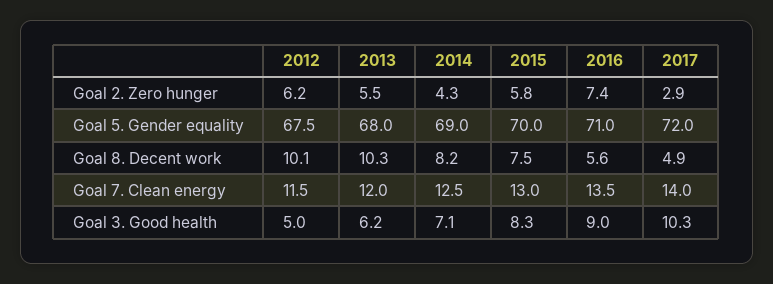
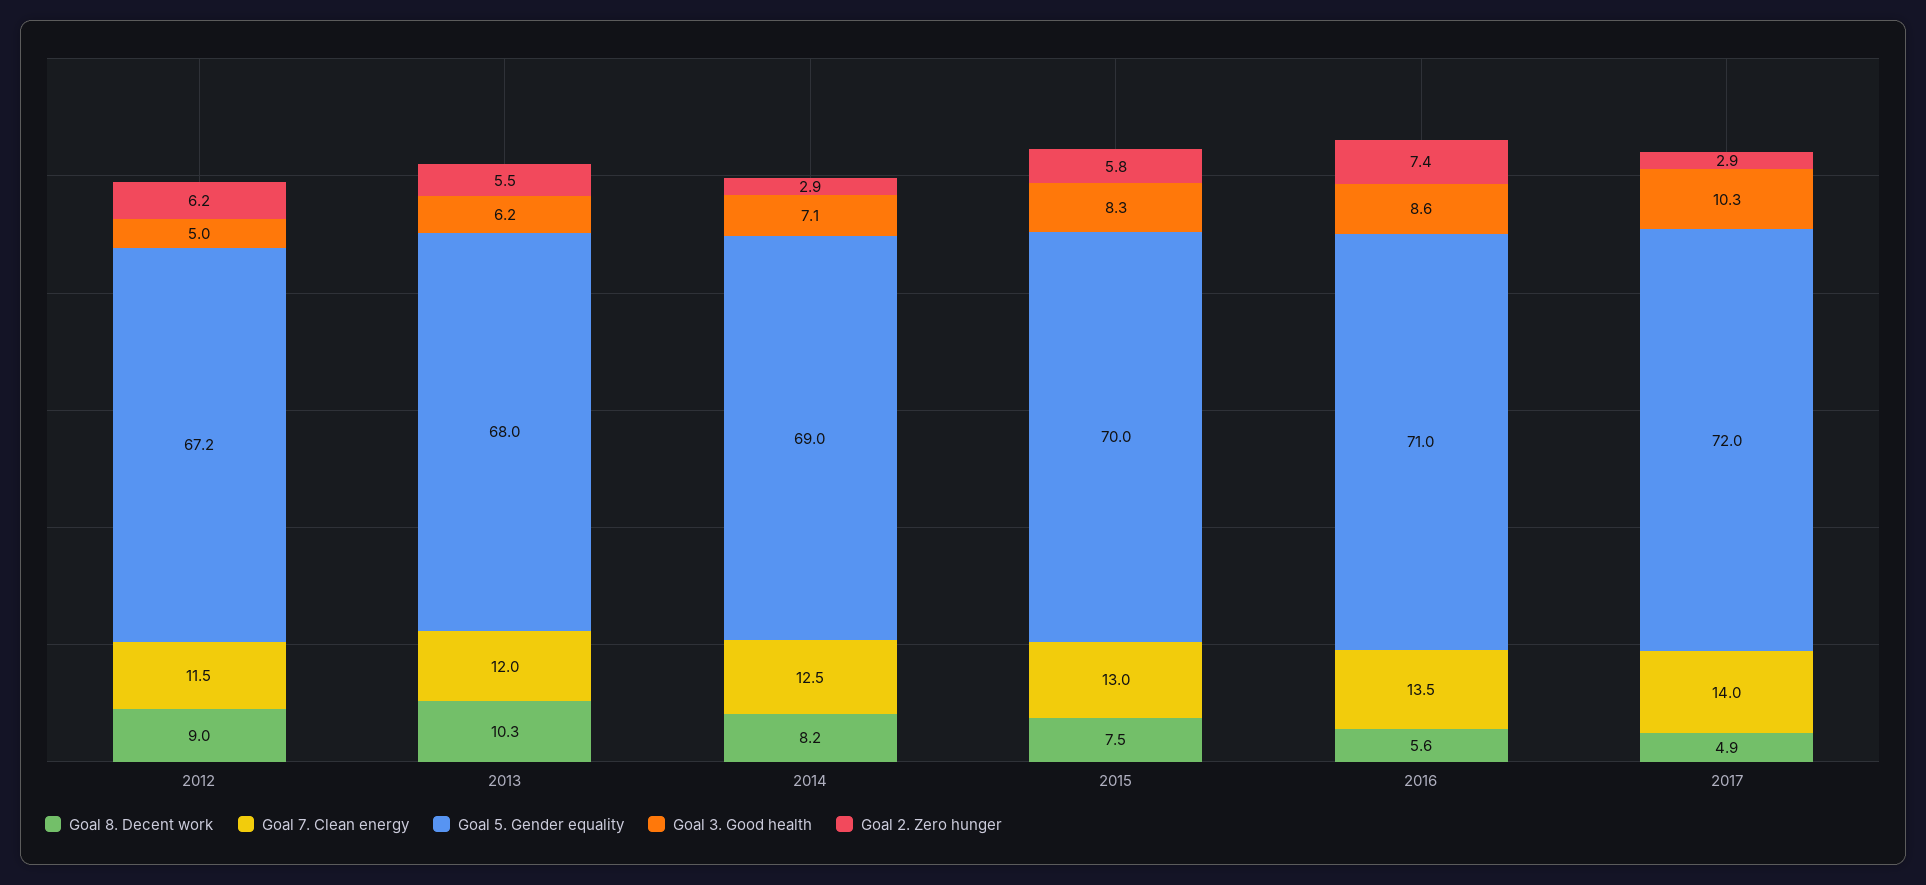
  {
    "Goal 2. Zero hunger": {
      "2012": 6.2,
      "2013": 5.5,
-     "2014": 4.3,
+     "2014": 2.9,
      "2015": 5.8,
      "2016": 7.4,
      "2017": 2.9
    },
    "Goal 5. Gender equality": {
-     "2012": 67.5,
+     "2012": 67.2,
      "2013": 68,
      "2014": 69,
      "2015": 70,
      "2016": 71,
      "2017": 72
    },
    "Goal 8. Decent work": {
-     "2012": 10.1,
+     "2012": 9,
      "2013": 10.3,
      "2014": 8.2,
      "2015": 7.5,
      "2016": 5.6,
      "2017": 4.9
    },
    "Goal 7. Clean energy": {
      "2012": 11.5,
      "2013": 12,
      "2014": 12.5,
      "2015": 13,
      "2016": 13.5,
      "2017": 14
    },
    "Goal 3. Good health": {
      "2012": 5,
      "2013": 6.2,
      "2014": 7.1,
      "2015": 8.3,
-     "2016": 9,
+     "2016": 8.6,
      "2017": 10.3
    }
  }

